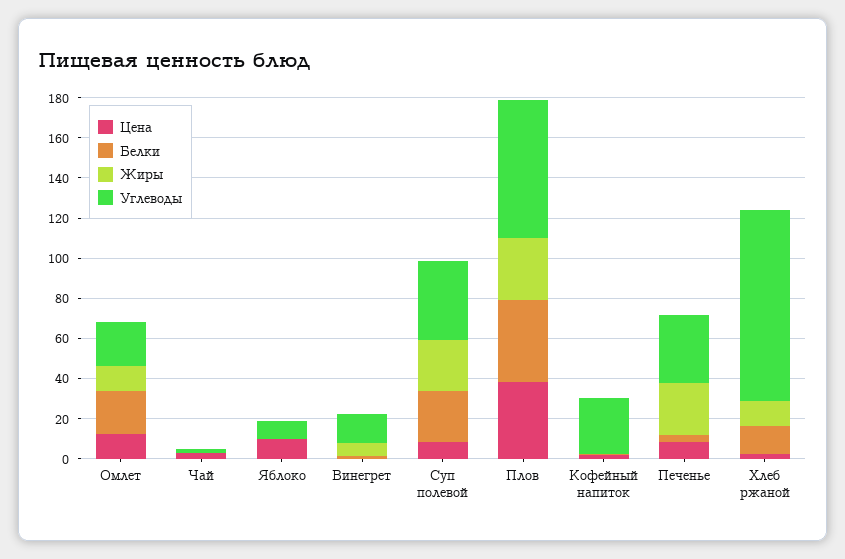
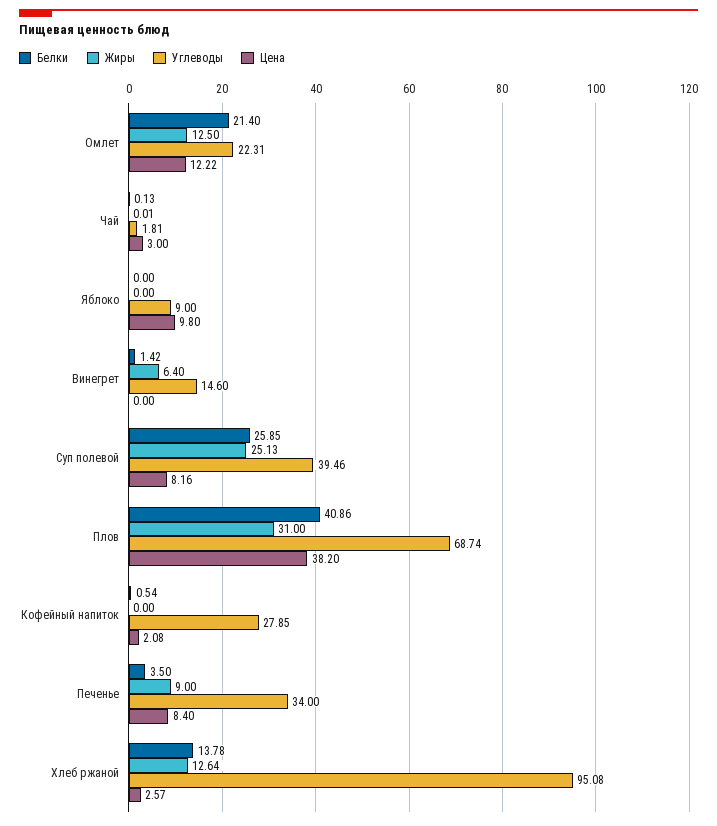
  {
    "Цена": {
      "Омлет": 12.22,
      "Чай": 3,
      "Яблоко": 9.8,
      "Винегрет": 0,
      "Суп полевой": 8.16,
      "Плов": 38.2,
      "Кофейный напиток": 2.08,
      "Печенье": 8.4,
      "Хлеб ржаной": 2.57
    },
    "Белки": {
      "Омлет": 21.4,
      "Чай": 0.13,
      "Яблоко": 0,
      "Винегрет": 1.42,
      "Суп полевой": 25.85,
      "Плов": 40.86,
      "Кофейный напиток": 0.54,
      "Печенье": 3.5,
      "Хлеб ржаной": 13.78
    },
    "Жиры": {
      "Омлет": 12.5,
      "Чай": 0.01,
      "Яблоко": 0,
      "Винегрет": 6.4,
      "Суп полевой": 25.13,
      "Плов": 31,
      "Кофейный напиток": 0,
-     "Печенье": 25,
+     "Печенье": 9,
      "Хлеб ржаной": 12.64
    },
    "Углеводы": {
      "Омлет": 22.31,
      "Чай": 1.81,
      "Яблоко": 9,
      "Винегрет": 14.6,
      "Суп полевой": 39.46,
      "Плов": 68.74,
      "Кофейный напиток": 27.85,
      "Печенье": 34,
      "Хлеб ржаной": 95.08
    }
  }

